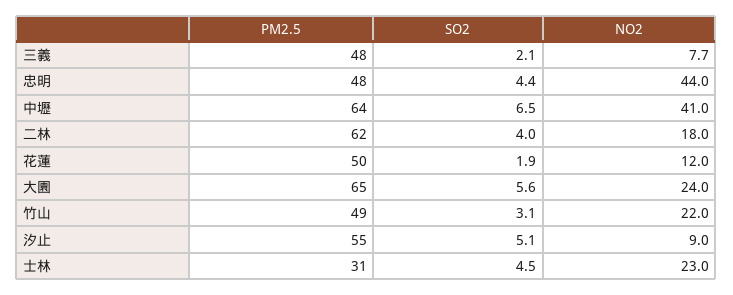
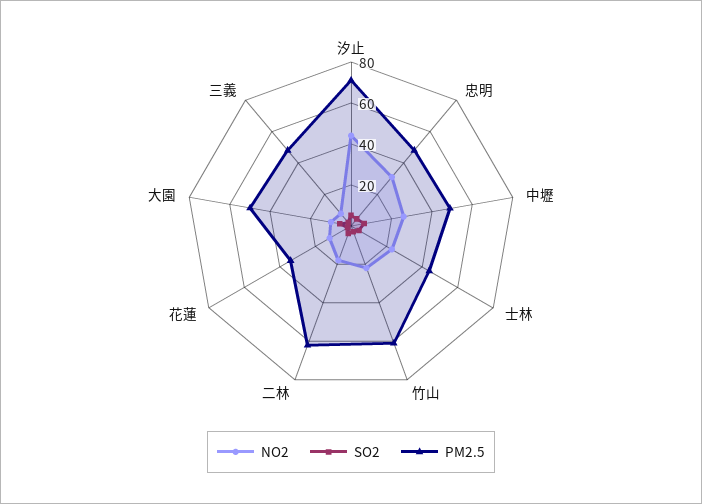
  {
    "PM2.5": {
      "三義": 48,
      "忠明": 48,
-     "中壢": 64,
+     "中壢": 50,
      "二林": 62,
-     "花蓮": 50,
+     "花蓮": 35,
-     "大園": 65,
+     "大園": 50,
-     "竹山": 49,
+     "竹山": 60,
-     "汐止": 55,
+     "汐止": 70,
-     "士林": 31
+     "士林": 45
    },
    "SO2": {
      "三義": 2.1,
      "忠明": 4.4,
      "中壢": 6.5,
      "二林": 4,
      "花蓮": 1.9,
      "大園": 5.6,
      "竹山": 3.1,
      "汐止": 5.1,
      "士林": 4.5
    },
    "NO2": {
      "三義": 7.7,
-     "忠明": 44,
+     "忠明": 30,
-     "中壢": 41,
+     "中壢": 25,
      "二林": 18,
      "花蓮": 12,
-     "大園": 24,
+     "大園": 10,
      "竹山": 22,
-     "汐止": 9,
+     "汐止": 45,
      "士林": 23
    }
  }

